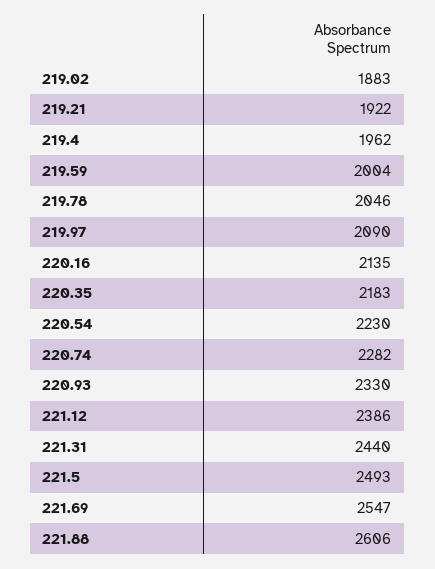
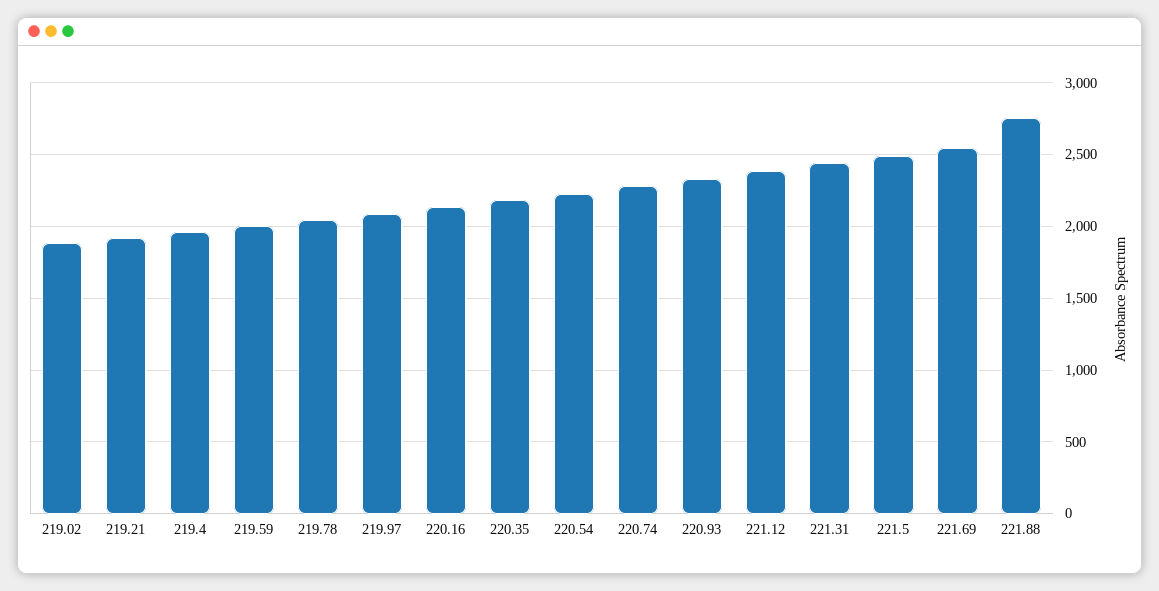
  {
    "219.02": 1883,
    "219.21": 1922,
    "219.4": 1962,
    "219.59": 2004,
    "219.78": 2046,
    "219.97": 2090,
    "220.16": 2135,
    "220.35": 2183,
    "220.54": 2230,
    "220.74": 2282,
    "220.93": 2330,
    "221.12": 2386,
    "221.31": 2440,
    "221.5": 2493,
    "221.69": 2547,
-   "221.88": 2606
+   "221.88": 2750
  }

